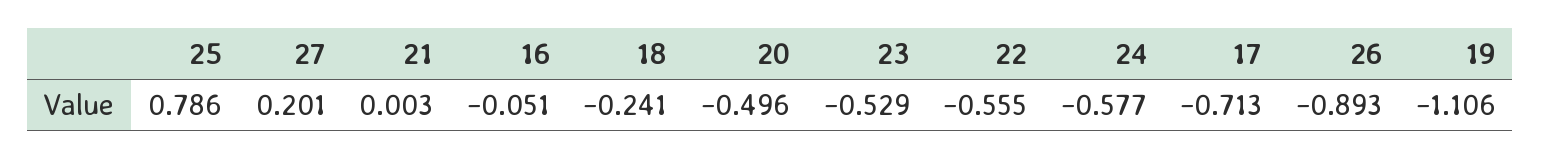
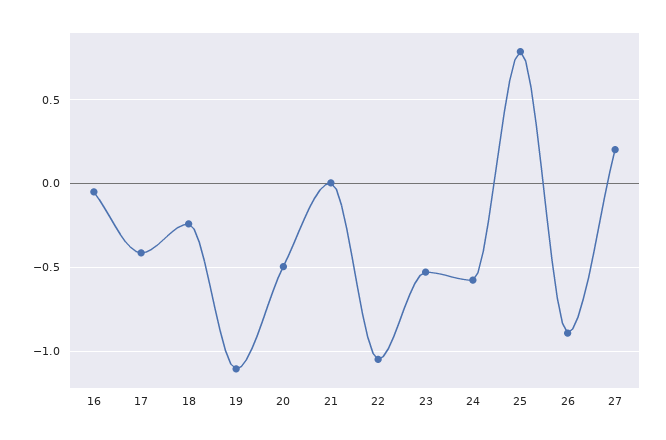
  {
    "25": 0.786,
    "27": 0.201,
    "21": 0.003,
    "16": -0.051,
    "18": -0.241,
    "20": -0.496,
    "23": -0.529,
-   "22": -0.555,
+   "22": -1.05,
    "24": -0.577,
-   "17": -0.713,
+   "17": -0.4,
    "26": -0.893,
    "19": -1.106
  }

